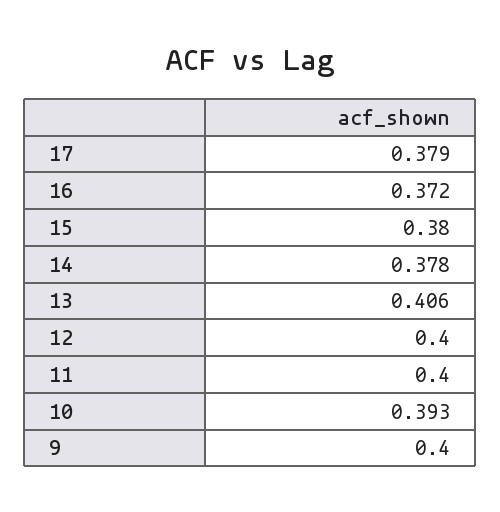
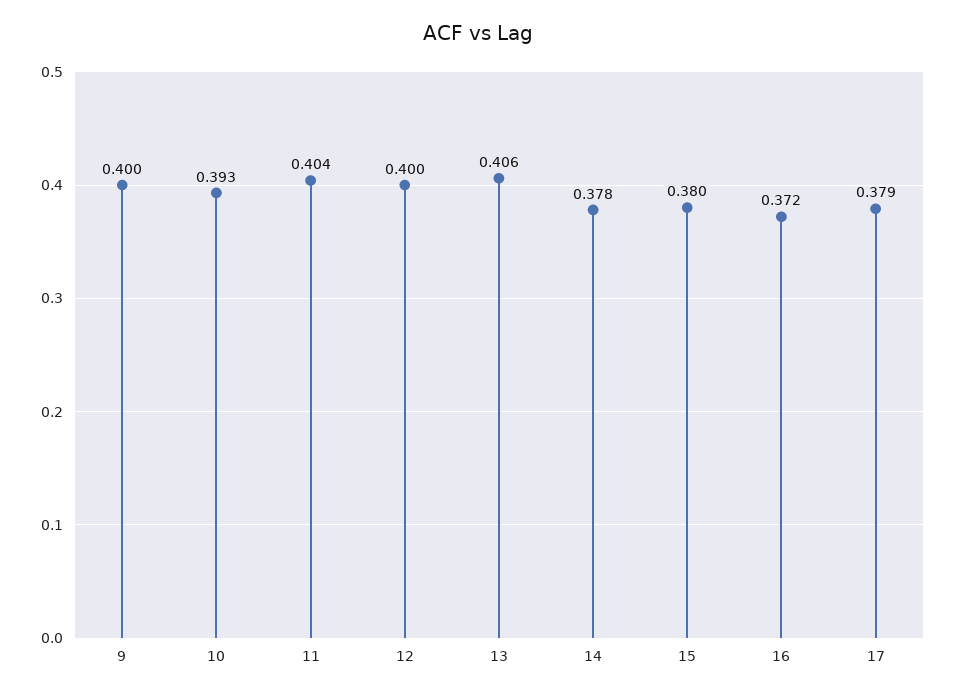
  {
    "17": 0.379,
    "16": 0.372,
    "15": 0.38,
    "14": 0.378,
    "13": 0.406,
    "12": 0.4,
-   "11": 0.4,
+   "11": 0.404,
    "10": 0.393,
    "9": 0.4
  }

